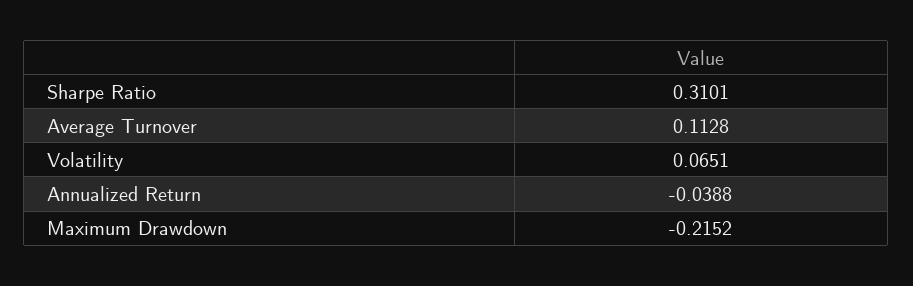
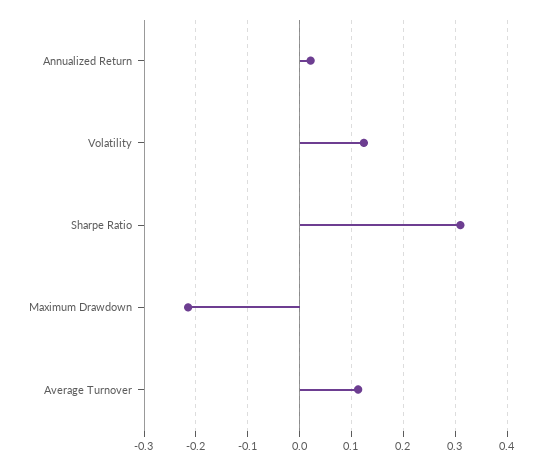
  {
    "Sharpe Ratio": 0.3101,
    "Average Turnover": 0.1128,
-   "Volatility": 0.0651,
+   "Volatility": 0.12,
-   "Annualized Return": -0.0388,
+   "Annualized Return": 0.02,
    "Maximum Drawdown": -0.2152
  }

